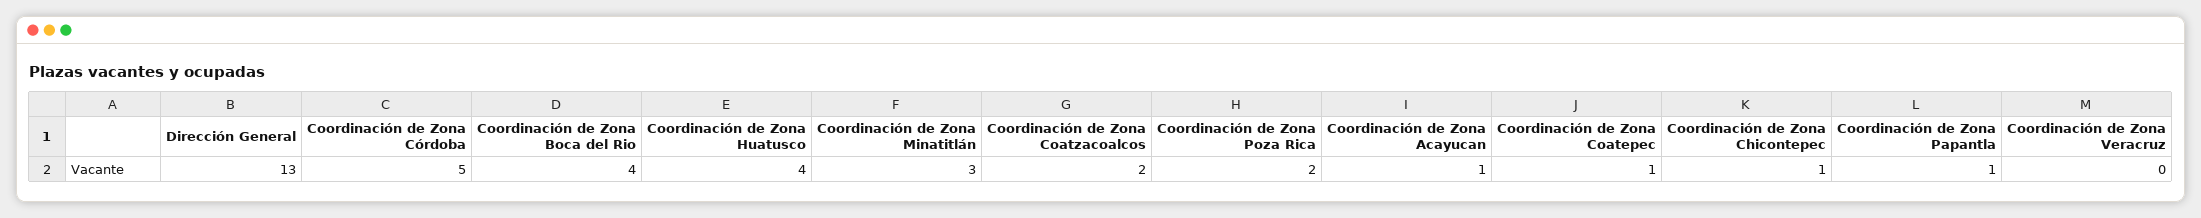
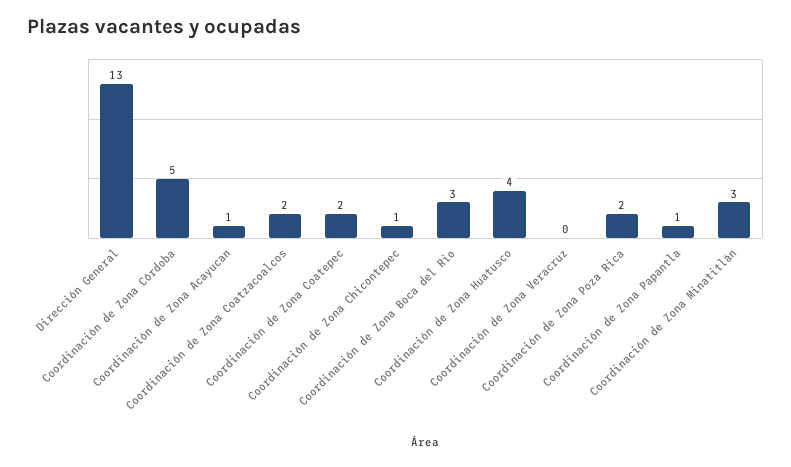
  {
    "Dirección General": 13,
    "Coordinación de Zona Córdoba": 5,
-   "Coordinación de Zona Boca del Rio": 4,
+   "Coordinación de Zona Boca del Rio": 3,
    "Coordinación de Zona Huatusco": 4,
    "Coordinación de Zona Minatitlán": 3,
    "Coordinación de Zona Coatzacoalcos": 2,
    "Coordinación de Zona Poza Rica": 2,
    "Coordinación de Zona Acayucan": 1,
-   "Coordinación de Zona Coatepec": 1,
+   "Coordinación de Zona Coatepec": 2,
    "Coordinación de Zona Chicontepec": 1,
    "Coordinación de Zona Papantla": 1,
    "Coordinación de Zona Veracruz": 0
  }

